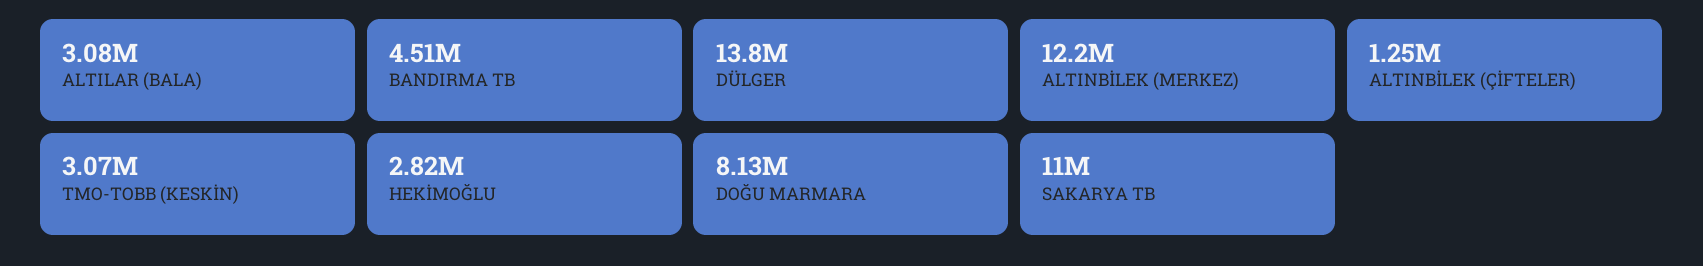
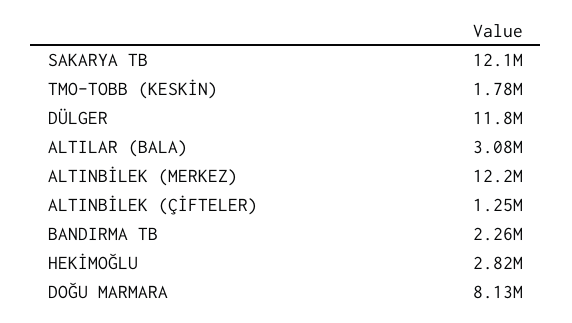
  {
    "ALTILAR (BALA)": 3080000,
-   "BANDIRMA TB": 4510000,
+   "BANDIRMA TB": 2260000,
-   "DÜLGER": 13800000,
+   "DÜLGER": 11800000,
    "ALTINBİLEK (MERKEZ)": 12200000,
    "ALTINBİLEK (ÇİFTELER)": 1250000,
-   "TMO-TOBB (KESKİN)": 3070000,
+   "TMO-TOBB (KESKİN)": 1780000,
    "HEKİMOĞLU": 2820000,
    "DOĞU MARMARA": 8130000,
-   "SAKARYA TB": 11000000
+   "SAKARYA TB": 12100000
  }

